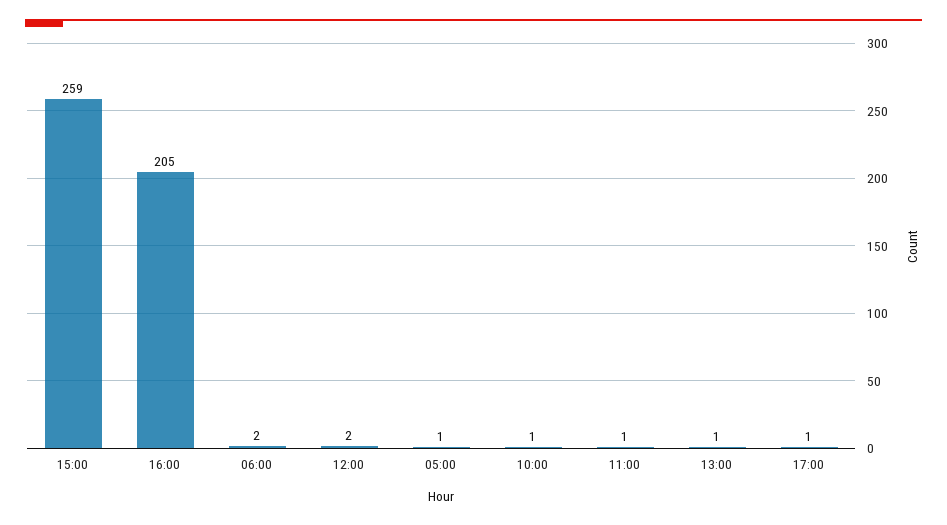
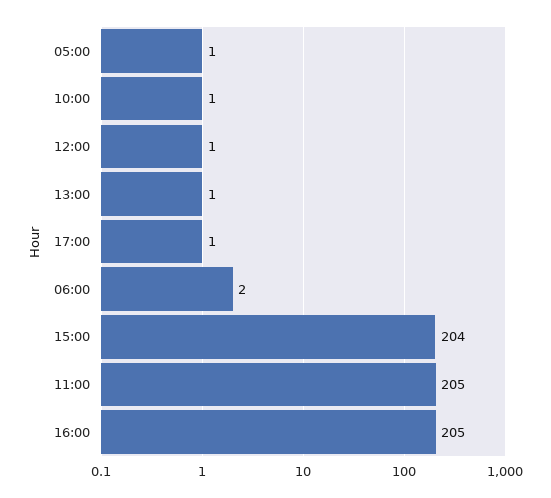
  {
-   "15:00": 259,
+   "15:00": 204,
    "16:00": 205,
    "06:00": 2,
-   "12:00": 2,
+   "12:00": 1,
    "05:00": 1,
    "10:00": 1,
-   "11:00": 1,
+   "11:00": 205,
    "13:00": 1,
    "17:00": 1
  }

